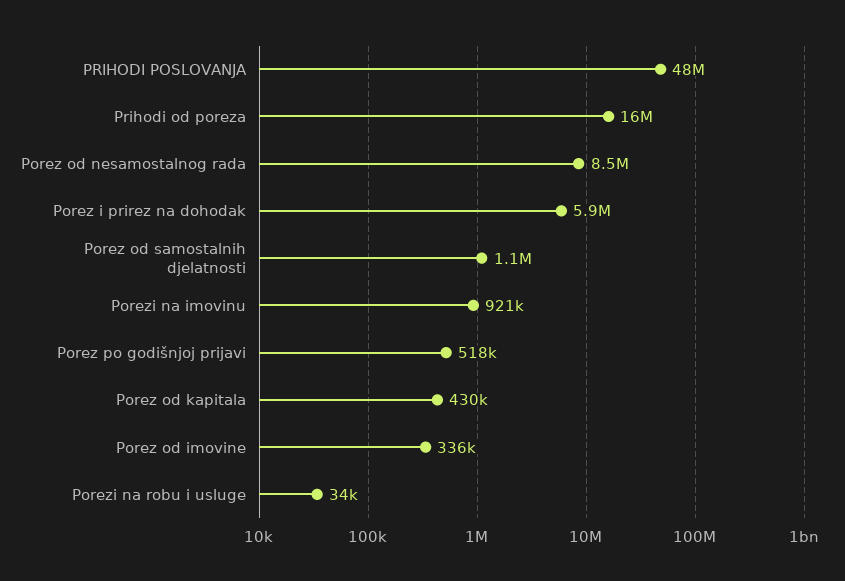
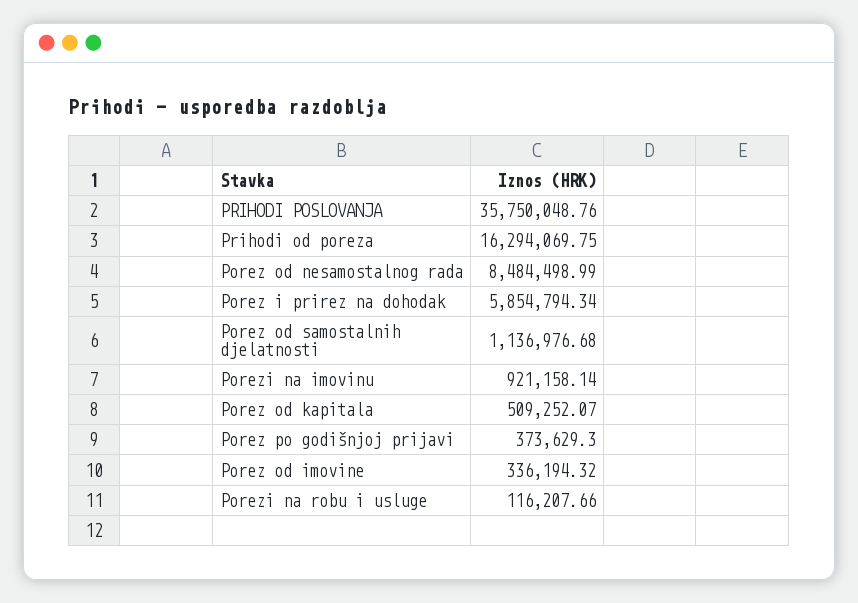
  {
-   "PRIHODI POSLOVANJA": 48000000,
+   "PRIHODI POSLOVANJA": 35750048.76,
    "Prihodi od poreza": 16294069.75,
    "Porez od nesamostalnog rada": 8484498.99,
    "Porez i prirez na dohodak": 5854794.34,
    "Porez od samostalnih djelatnosti": 1136976.68,
    "Porezi na imovinu": 921158.14,
-   "Porez po godišnjoj prijavi": 518000,
+   "Porez po godišnjoj prijavi": 373629.3,
-   "Porez od kapitala": 430000,
+   "Porez od kapitala": 509252.07,
    "Porez od imovine": 336194.32,
-   "Porezi na robu i usluge": 34000
+   "Porezi na robu i usluge": 116207.66
  }

